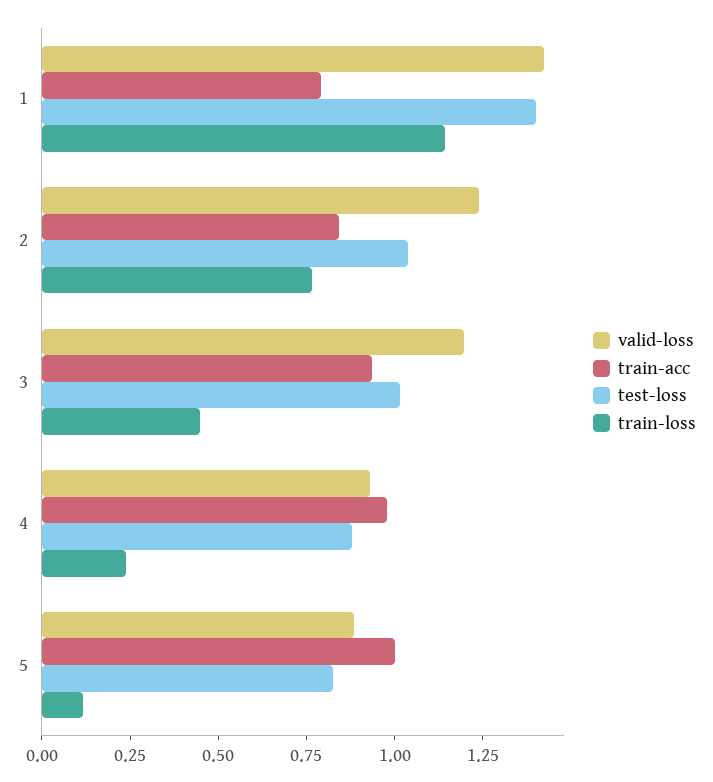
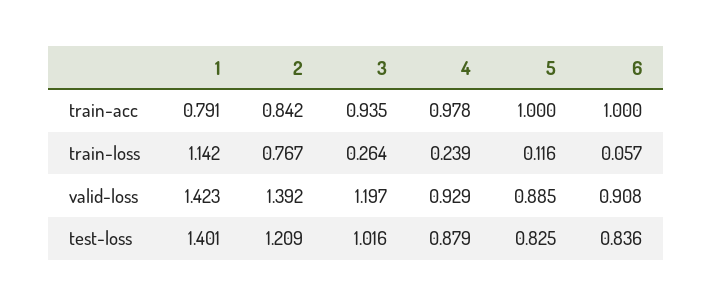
  {
    "valid-loss": {
      "1": 1.423,
-     "2": 1.25,
+     "2": 1.392,
      "3": 1.197,
      "4": 0.929,
-     "5": 0.885
+     "5": 0.885,
+     "6": 0.908
    },
    "train-acc": {
      "1": 0.791,
      "2": 0.842,
      "3": 0.935,
      "4": 0.978,
-     "5": 1
+     "5": 1,
+     "6": 1
    },
    "test-loss": {
      "1": 1.401,
-     "2": 1.05,
+     "2": 1.209,
      "3": 1.016,
      "4": 0.879,
-     "5": 0.825
+     "5": 0.825,
+     "6": 0.836
    },
    "train-loss": {
      "1": 1.142,
      "2": 0.767,
-     "3": 0.45,
+     "3": 0.264,
      "4": 0.239,
-     "5": 0.116
+     "5": 0.116,
+     "6": 0.057
    }
  }

